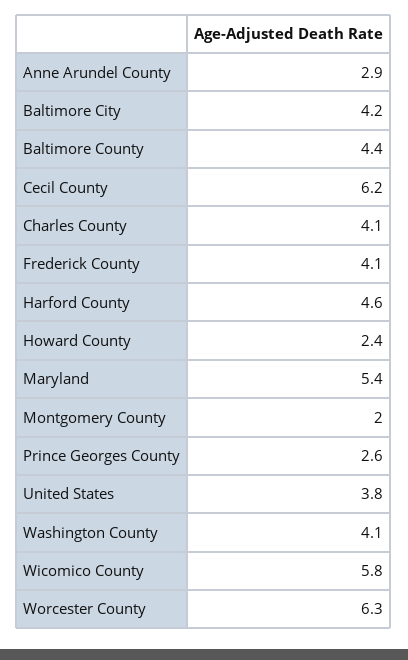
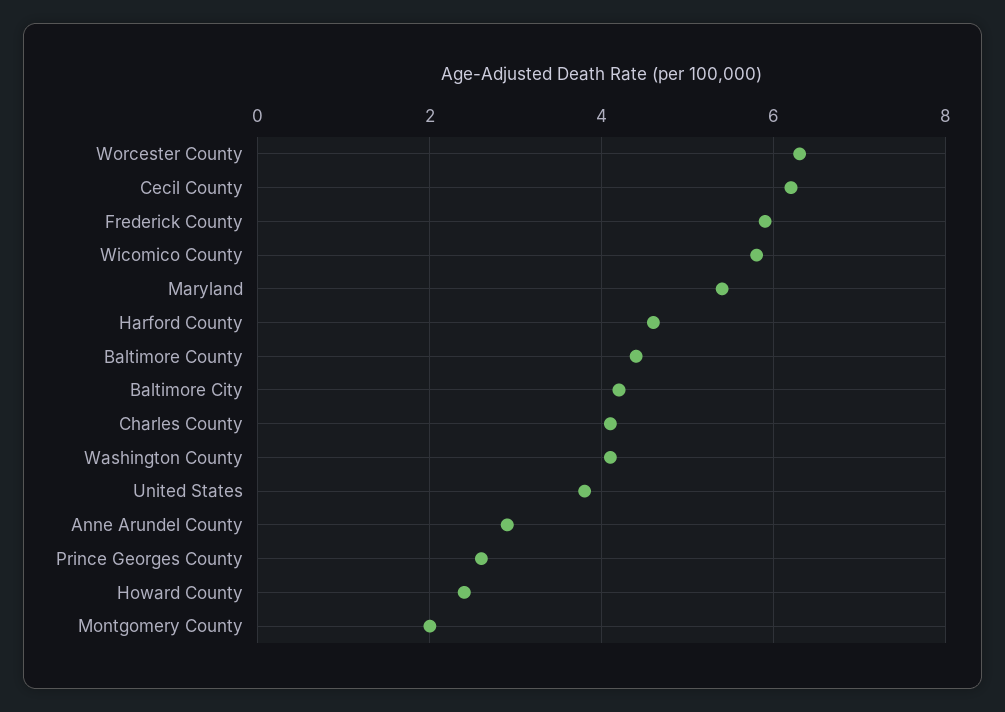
  {
    "Anne Arundel County": 2.9,
    "Baltimore City": 4.2,
    "Baltimore County": 4.4,
    "Cecil County": 6.2,
    "Charles County": 4.1,
-   "Frederick County": 4.1,
+   "Frederick County": 6,
    "Harford County": 4.6,
    "Howard County": 2.4,
    "Maryland": 5.4,
    "Montgomery County": 2,
    "Prince Georges County": 2.6,
    "United States": 3.8,
    "Washington County": 4.1,
    "Wicomico County": 5.8,
    "Worcester County": 6.3
  }

